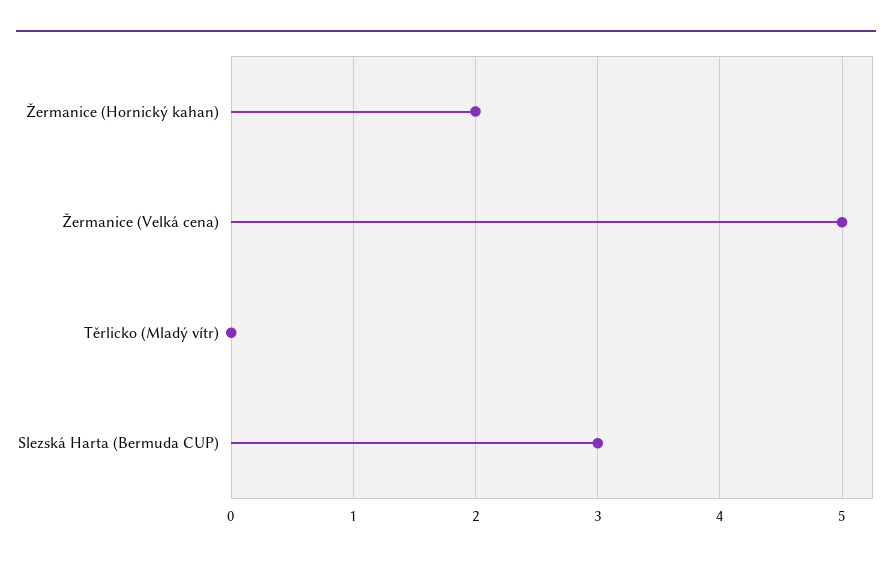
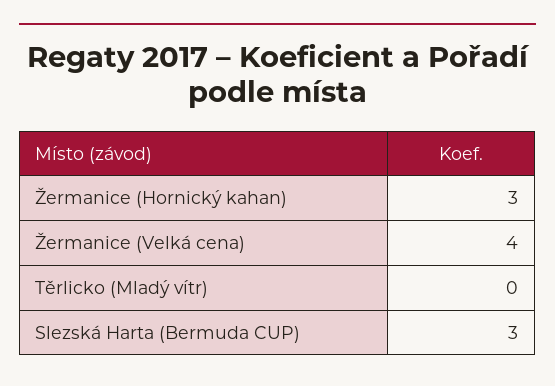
  {
-   "Žermanice (Hornický kahan)": 2,
+   "Žermanice (Hornický kahan)": 3,
-   "Žermanice (Velká cena)": 5,
+   "Žermanice (Velká cena)": 4,
    "Těrlicko (Mladý vítr)": 0,
    "Slezská Harta (Bermuda CUP)": 3
  }

